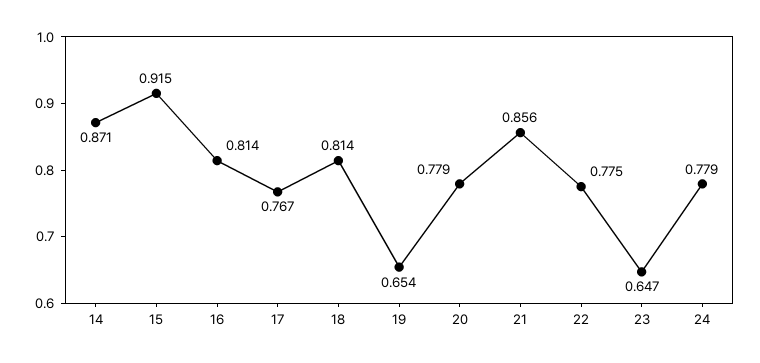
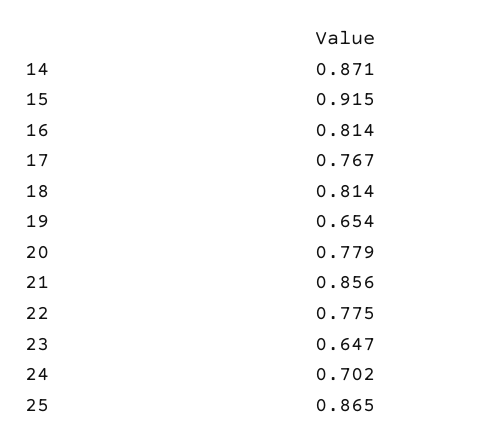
  {
    "14": 0.871,
    "15": 0.915,
    "16": 0.814,
    "17": 0.767,
    "18": 0.814,
    "19": 0.654,
    "20": 0.779,
    "21": 0.856,
    "22": 0.775,
    "23": 0.647,
-   "24": 0.779
+   "24": 0.702,
+   "25": 0.865
  }

